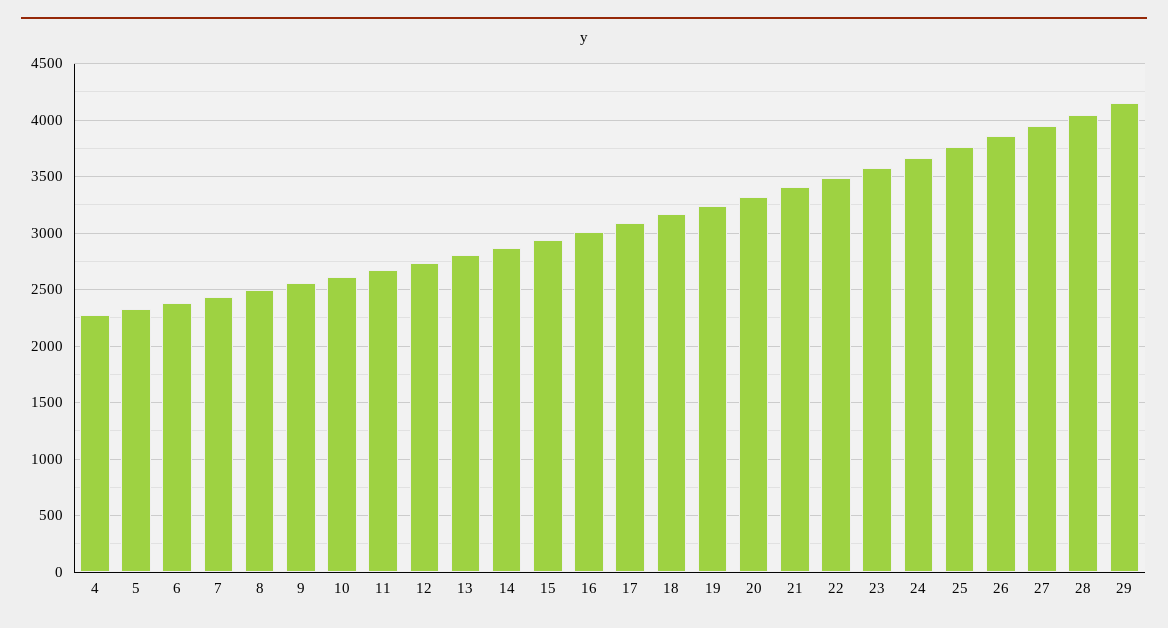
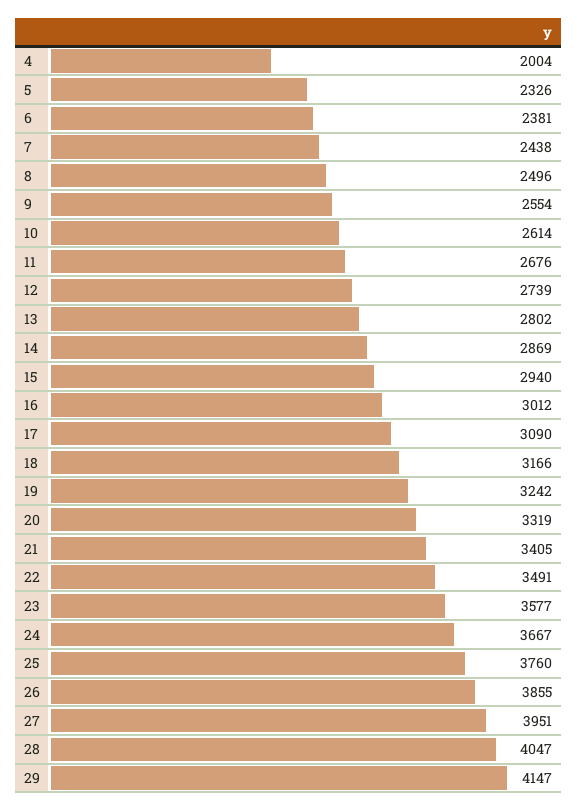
  {
-   "4": 2300,
+   "4": 2004,
    "5": 2326,
    "6": 2381,
    "7": 2438,
    "8": 2496,
    "9": 2554,
    "10": 2614,
    "11": 2676,
    "12": 2739,
    "13": 2802,
    "14": 2869,
    "15": 2940,
    "16": 3012,
    "17": 3090,
    "18": 3166,
    "19": 3242,
    "20": 3319,
    "21": 3405,
    "22": 3491,
    "23": 3577,
    "24": 3667,
    "25": 3760,
    "26": 3855,
    "27": 3951,
    "28": 4047,
    "29": 4147
  }

